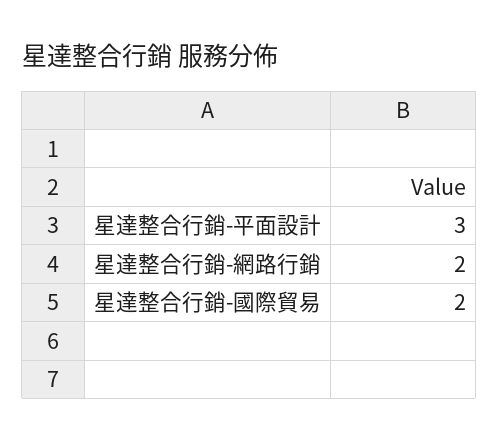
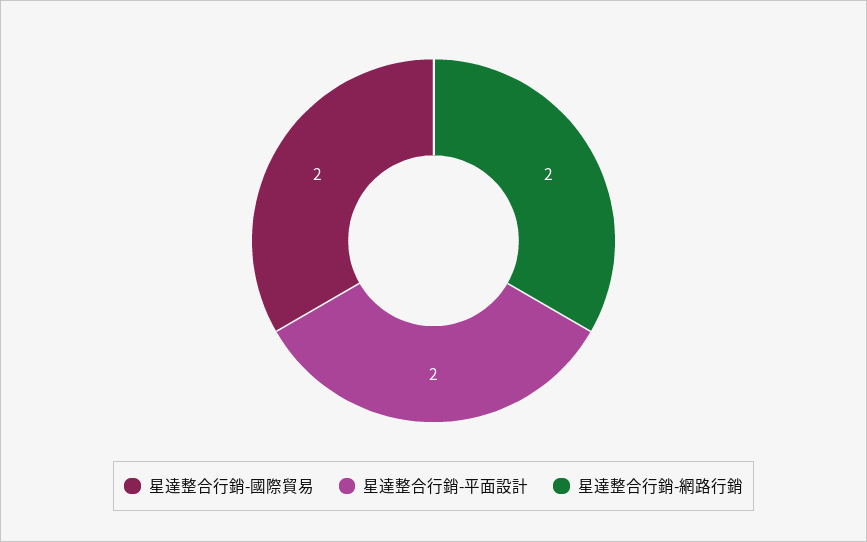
  {
-   "星達整合行銷-平面設計": 3,
+   "星達整合行銷-平面設計": 2,
    "星達整合行銷-網路行銷": 2,
    "星達整合行銷-國際貿易": 2
  }

